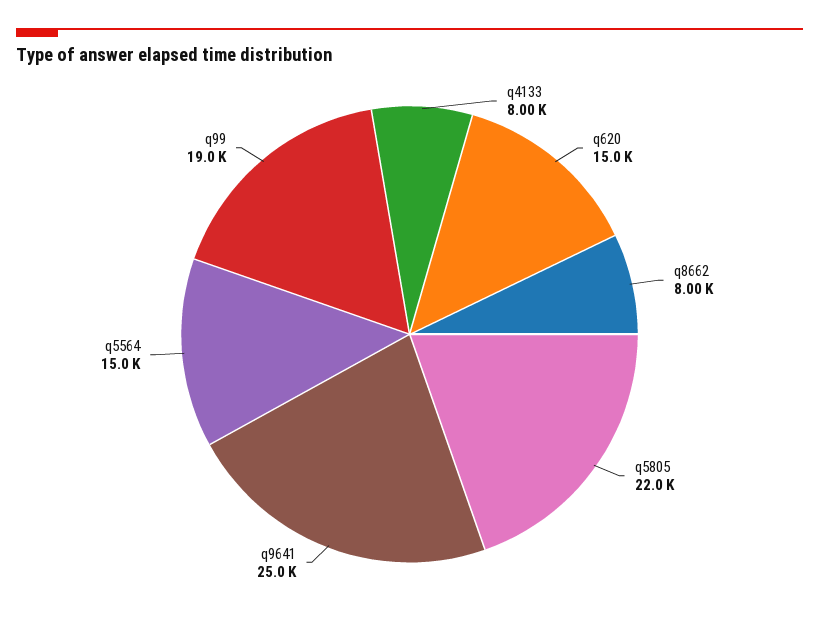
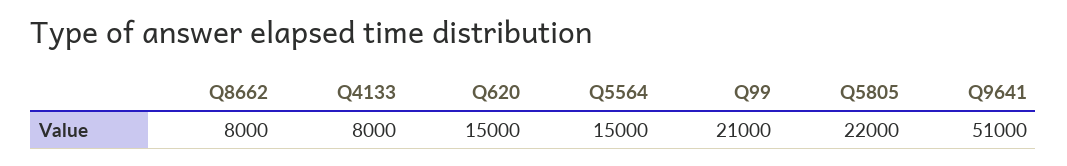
  {
    "q4133": 8000,
    "q620": 15000,
    "q8662": 8000,
    "q5805": 22000,
-   "q9641": 25000,
+   "q9641": 51000,
    "q5564": 15000,
-   "q99": 19000
+   "q99": 21000
  }

